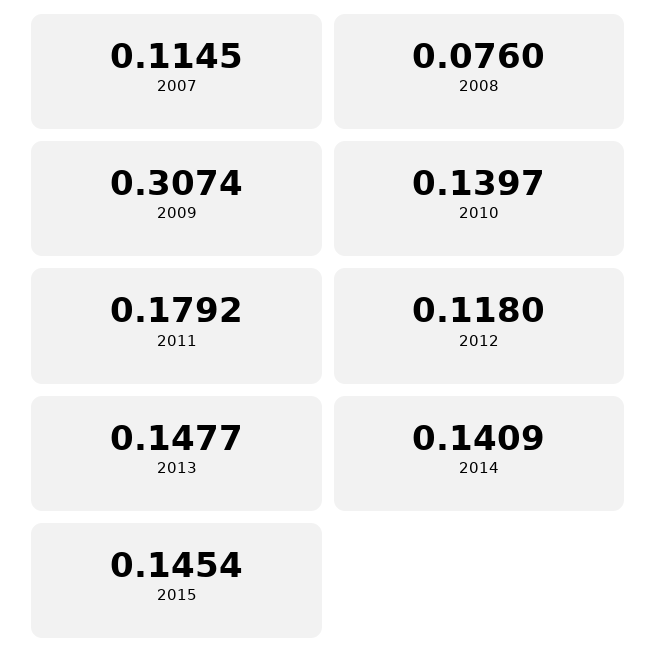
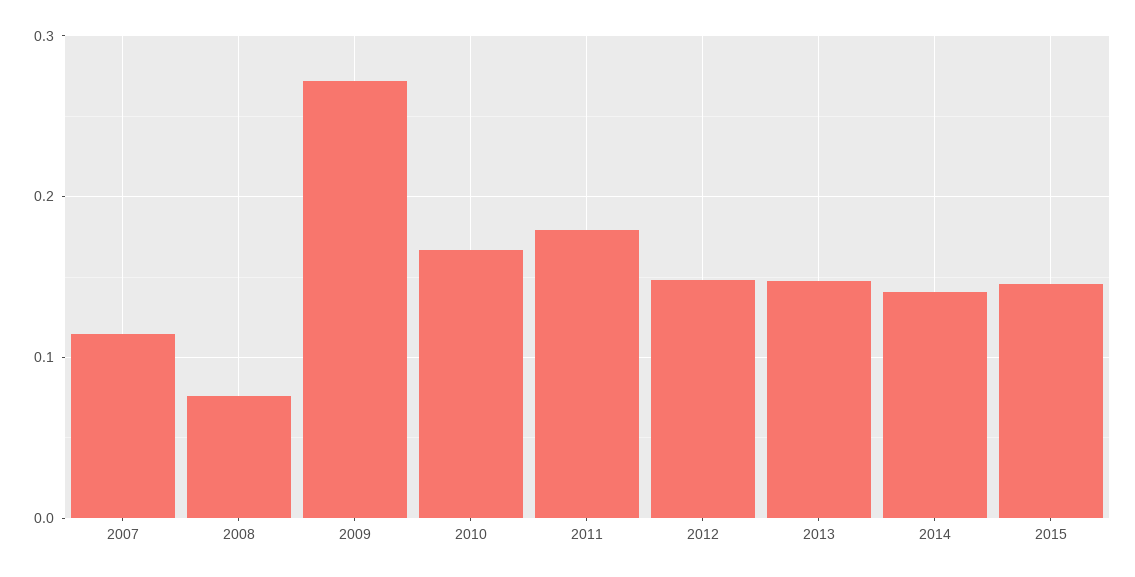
  {
    "2007": 0.1145,
    "2008": 0.076,
-   "2009": 0.3074,
+   "2009": 0.27,
-   "2010": 0.1397,
+   "2010": 0.17,
    "2011": 0.1792,
-   "2012": 0.118,
+   "2012": 0.15,
    "2013": 0.1477,
    "2014": 0.1409,
    "2015": 0.1454
  }

